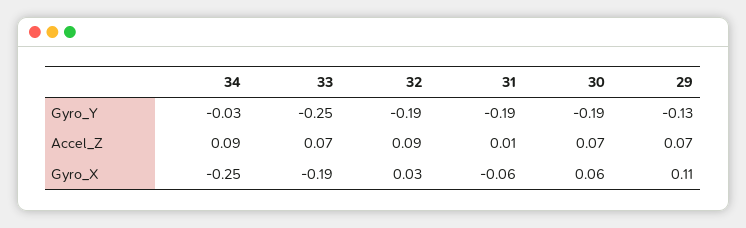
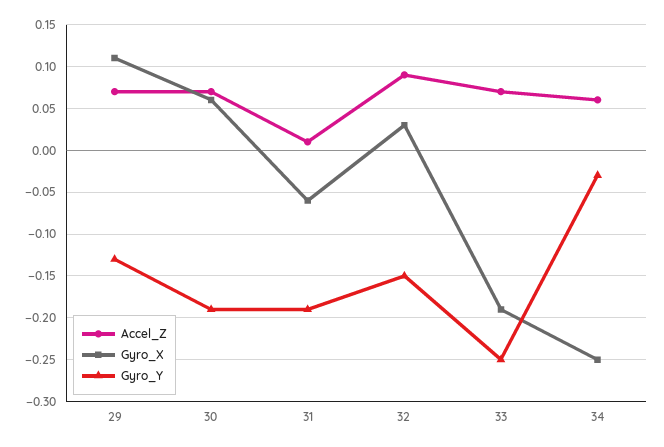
  {
    "Gyro_Y": {
      "34": -0.03,
      "33": -0.25,
-     "32": -0.19,
+     "32": -0.15,
      "31": -0.19,
      "30": -0.19,
      "29": -0.13
    },
    "Accel_Z": {
-     "34": 0.09,
+     "34": 0.06,
      "33": 0.07,
      "32": 0.09,
      "31": 0.01,
      "30": 0.07,
      "29": 0.07
    },
    "Gyro_X": {
      "34": -0.25,
      "33": -0.19,
      "32": 0.03,
      "31": -0.06,
      "30": 0.06,
      "29": 0.11
    }
  }

